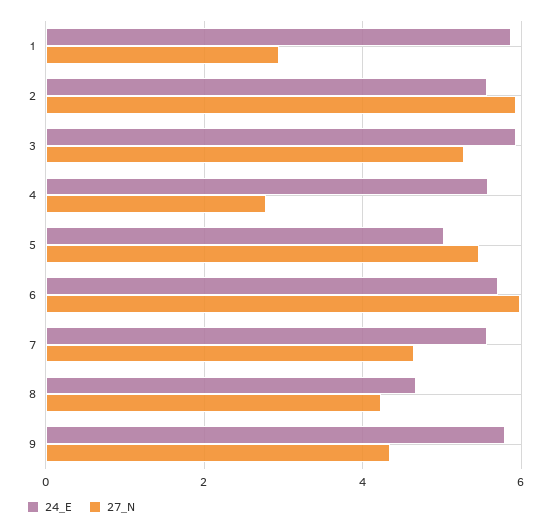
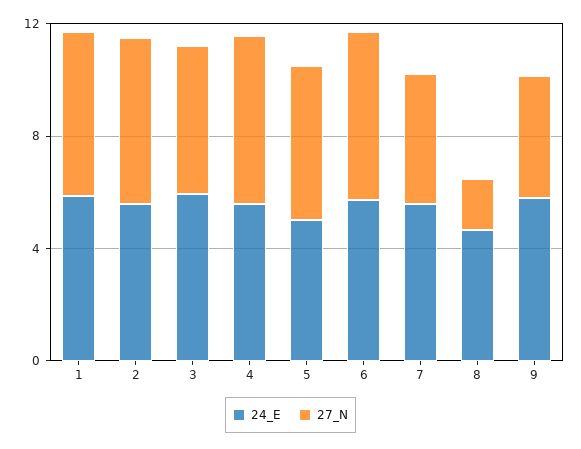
  {
    "24_E": {
      "1": 5.8,
      "2": 5.6,
      "3": 6,
      "4": 5.6,
      "5": 5,
      "6": 5.8,
      "7": 5.6,
      "8": 4.6,
      "9": 5.8
    },
    "27_N": {
-     "1": 3,
+     "1": 6,
      "2": 6,
      "3": 5.2,
-     "4": 2.8,
+     "4": 6,
      "5": 5.4,
      "6": 6,
      "7": 4.6,
-     "8": 4.2,
+     "8": 2,
      "9": 4.4
    }
  }

